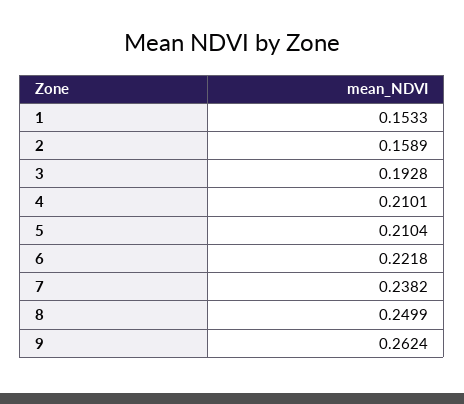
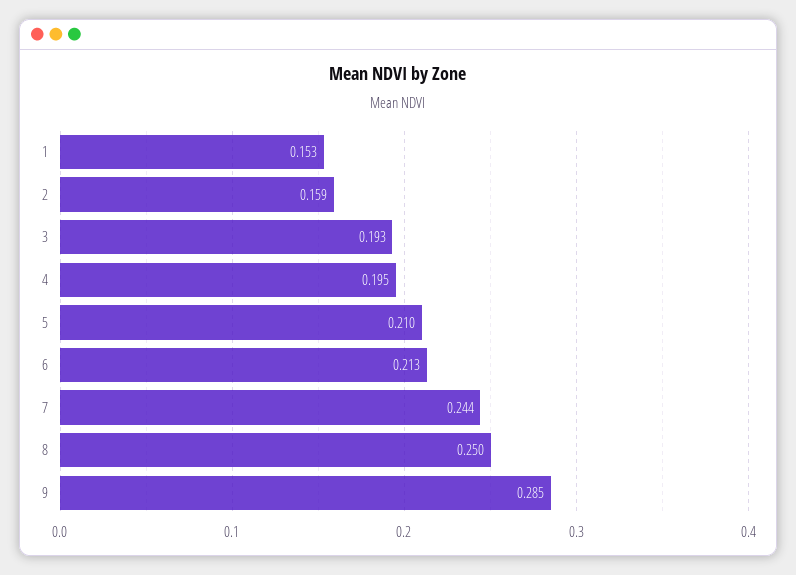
  {
    "1": 0.1533,
    "2": 0.1589,
    "3": 0.1928,
-   "4": 0.2101,
+   "4": 0.195,
    "5": 0.2104,
-   "6": 0.2218,
+   "6": 0.213,
-   "7": 0.2382,
+   "7": 0.244,
    "8": 0.2499,
-   "9": 0.2624
+   "9": 0.285
  }

